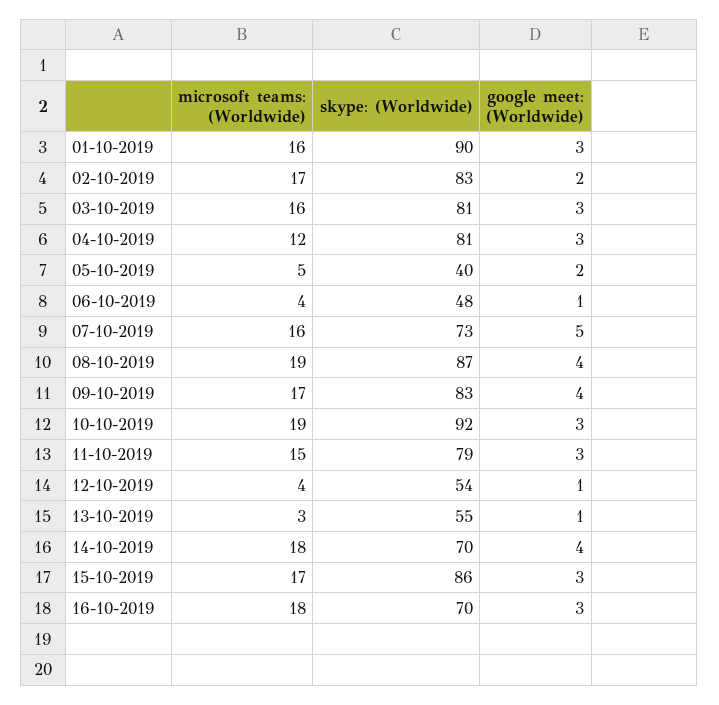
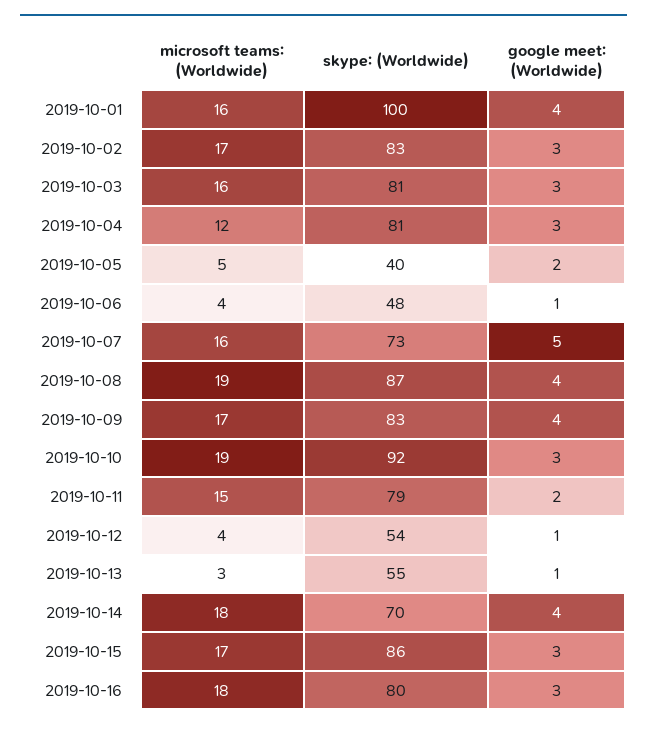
  {
    "microsoft teams: (Worldwide)": {
      "01-10-2019": 16,
      "02-10-2019": 17,
      "03-10-2019": 16,
      "04-10-2019": 12,
      "05-10-2019": 5,
      "06-10-2019": 4,
      "07-10-2019": 16,
      "08-10-2019": 19,
      "09-10-2019": 17,
      "10-10-2019": 19,
      "11-10-2019": 15,
      "12-10-2019": 4,
      "13-10-2019": 3,
      "14-10-2019": 18,
      "15-10-2019": 17,
      "16-10-2019": 18
    },
    "skype: (Worldwide)": {
-     "01-10-2019": 90,
+     "01-10-2019": 100,
      "02-10-2019": 83,
      "03-10-2019": 81,
      "04-10-2019": 81,
      "05-10-2019": 40,
      "06-10-2019": 48,
      "07-10-2019": 73,
      "08-10-2019": 87,
      "09-10-2019": 83,
      "10-10-2019": 92,
      "11-10-2019": 79,
      "12-10-2019": 54,
      "13-10-2019": 55,
      "14-10-2019": 70,
      "15-10-2019": 86,
-     "16-10-2019": 70
+     "16-10-2019": 80
    },
    "google meet: (Worldwide)": {
-     "01-10-2019": 3,
+     "01-10-2019": 4,
-     "02-10-2019": 2,
+     "02-10-2019": 3,
      "03-10-2019": 3,
      "04-10-2019": 3,
      "05-10-2019": 2,
      "06-10-2019": 1,
      "07-10-2019": 5,
      "08-10-2019": 4,
      "09-10-2019": 4,
      "10-10-2019": 3,
-     "11-10-2019": 3,
+     "11-10-2019": 2,
      "12-10-2019": 1,
      "13-10-2019": 1,
      "14-10-2019": 4,
      "15-10-2019": 3,
      "16-10-2019": 3
    }
  }

